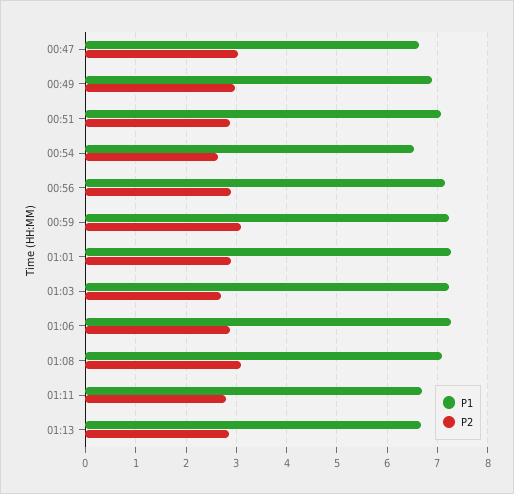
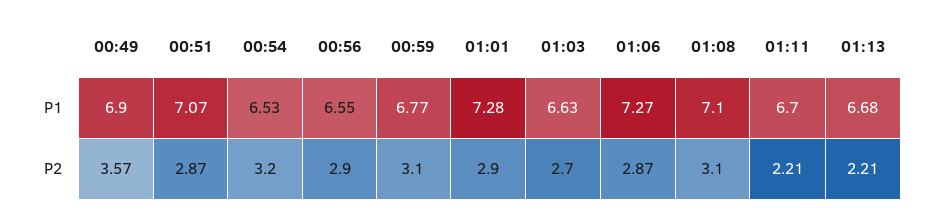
  {
    "P1": {
-     "00:47": 6.6,
      "00:49": 6.9,
      "00:51": 7.07,
      "00:54": 6.53,
-     "00:56": 7.2,
+     "00:56": 6.55,
-     "00:59": 7.2,
+     "00:59": 6.77,
      "01:01": 7.28,
-     "01:03": 7.2,
+     "01:03": 6.63,
      "01:06": 7.27,
      "01:08": 7.1,
      "01:11": 6.7,
      "01:13": 6.68
    },
    "P2": {
-     "00:47": 3,
-     "00:49": 3,
+     "00:49": 3.57,
      "00:51": 2.87,
-     "00:54": 2.6,
+     "00:54": 3.2,
      "00:56": 2.9,
      "00:59": 3.1,
      "01:01": 2.9,
      "01:03": 2.7,
      "01:06": 2.87,
      "01:08": 3.1,
-     "01:11": 2.8,
+     "01:11": 2.21,
-     "01:13": 2.8
+     "01:13": 2.21
    }
  }

